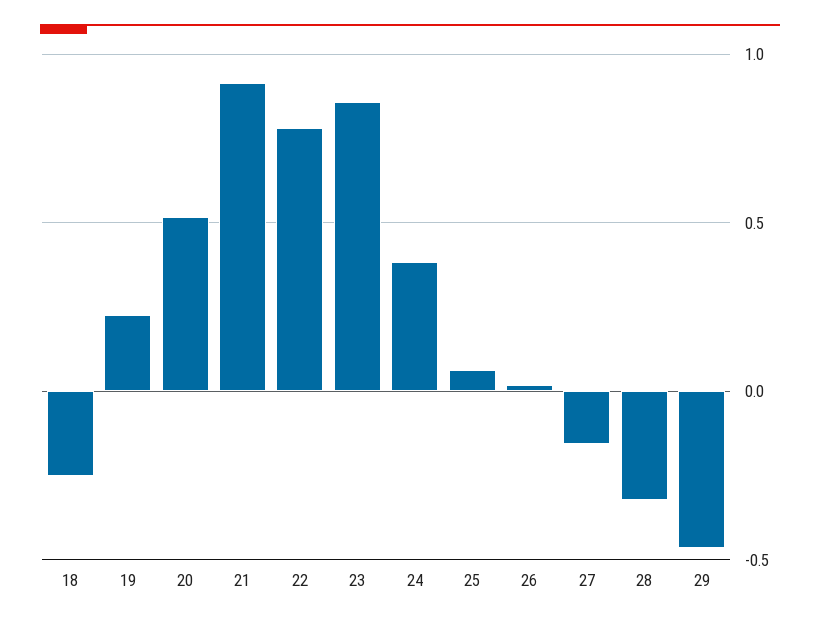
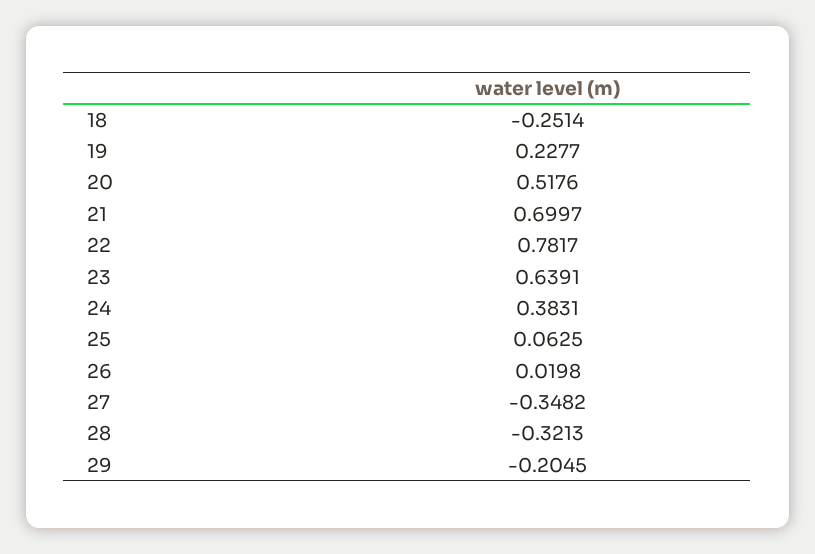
  {
    "18": -0.2514,
    "19": 0.2277,
    "20": 0.5176,
-   "21": 0.9,
+   "21": 0.6997,
    "22": 0.7817,
-   "23": 0.85,
+   "23": 0.6391,
    "24": 0.3831,
    "25": 0.0625,
    "26": 0.0198,
-   "27": -0.15,
+   "27": -0.3482,
    "28": -0.3213,
-   "29": -0.45
+   "29": -0.2045
  }

